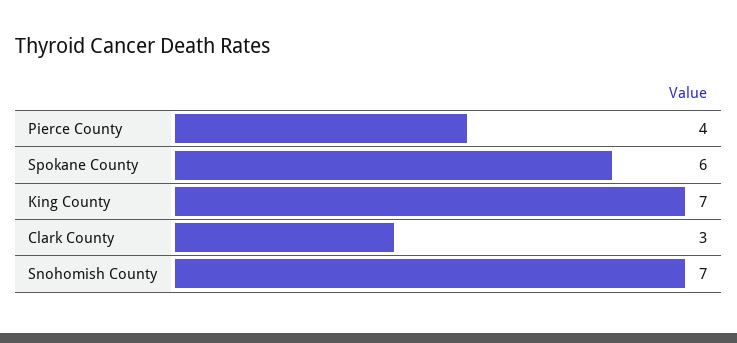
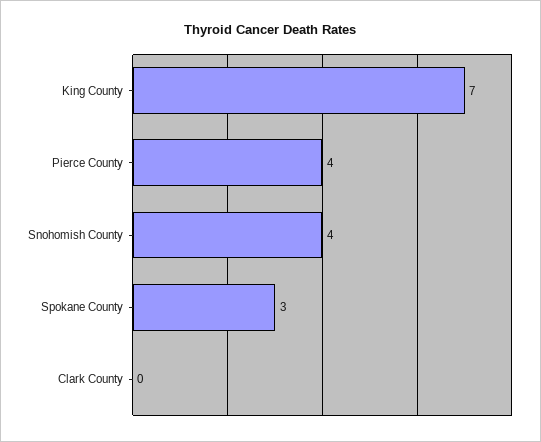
  {
    "Pierce County": 4,
-   "Spokane County": 6,
+   "Spokane County": 3,
    "King County": 7,
-   "Clark County": 3,
+   "Clark County": 0,
-   "Snohomish County": 7
+   "Snohomish County": 4
  }

